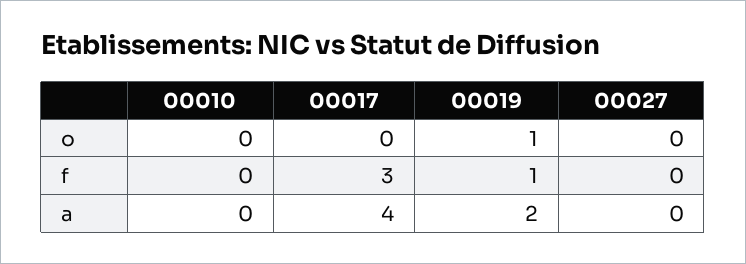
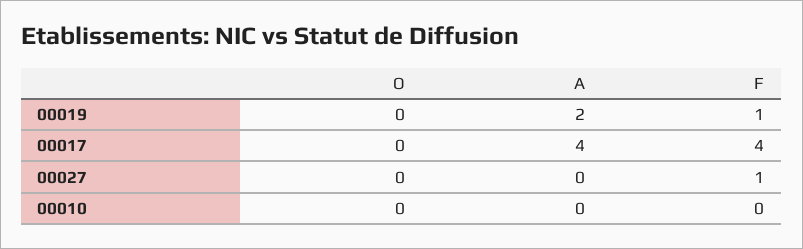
  {
    "00010": {
      "o": 0,
      "f": 0,
      "a": 0
    },
    "00017": {
      "o": 0,
-     "f": 3,
+     "f": 4,
      "a": 4
    },
    "00019": {
-     "o": 1,
+     "o": 0,
      "f": 1,
      "a": 2
    },
    "00027": {
      "o": 0,
-     "f": 0,
+     "f": 1,
      "a": 0
    }
  }

